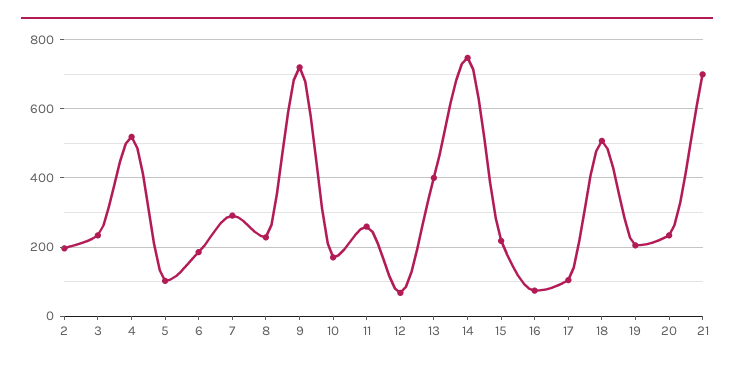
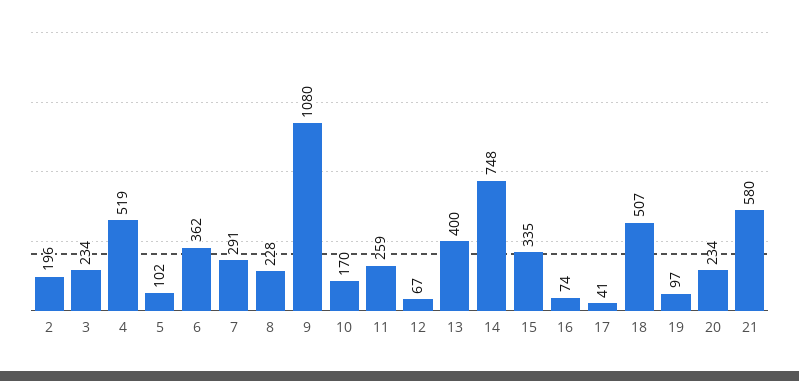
  {
    "2": 196,
    "3": 234,
    "4": 519,
    "5": 102,
-   "6": 180,
+   "6": 362,
    "7": 291,
    "8": 228,
-   "9": 720,
+   "9": 1080,
    "10": 170,
    "11": 259,
    "12": 67,
    "13": 400,
    "14": 748,
-   "15": 220,
+   "15": 335,
    "16": 74,
-   "17": 100,
+   "17": 41,
    "18": 507,
-   "19": 200,
+   "19": 97,
    "20": 234,
-   "21": 700
+   "21": 580
  }

